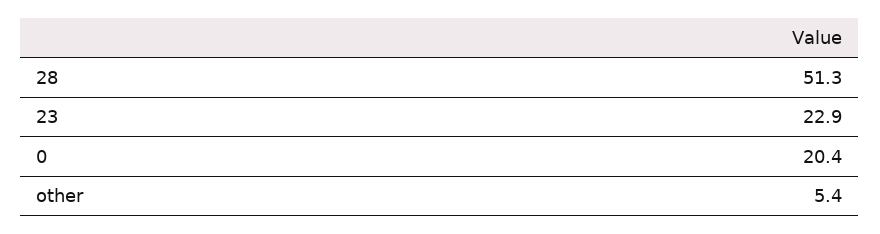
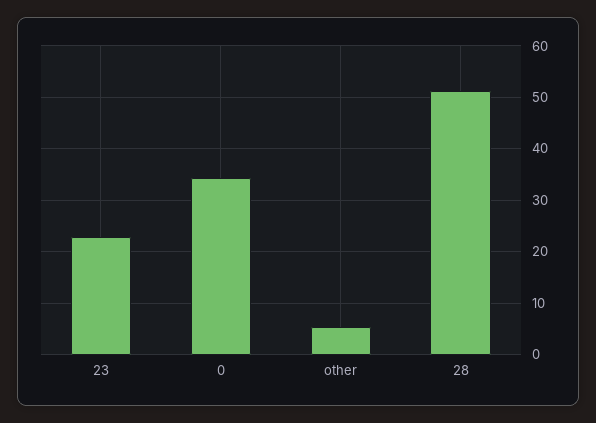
  {
    "28": 51.3,
    "23": 22.9,
-   "0": 20.4,
+   "0": 34,
    "other": 5.4
  }

